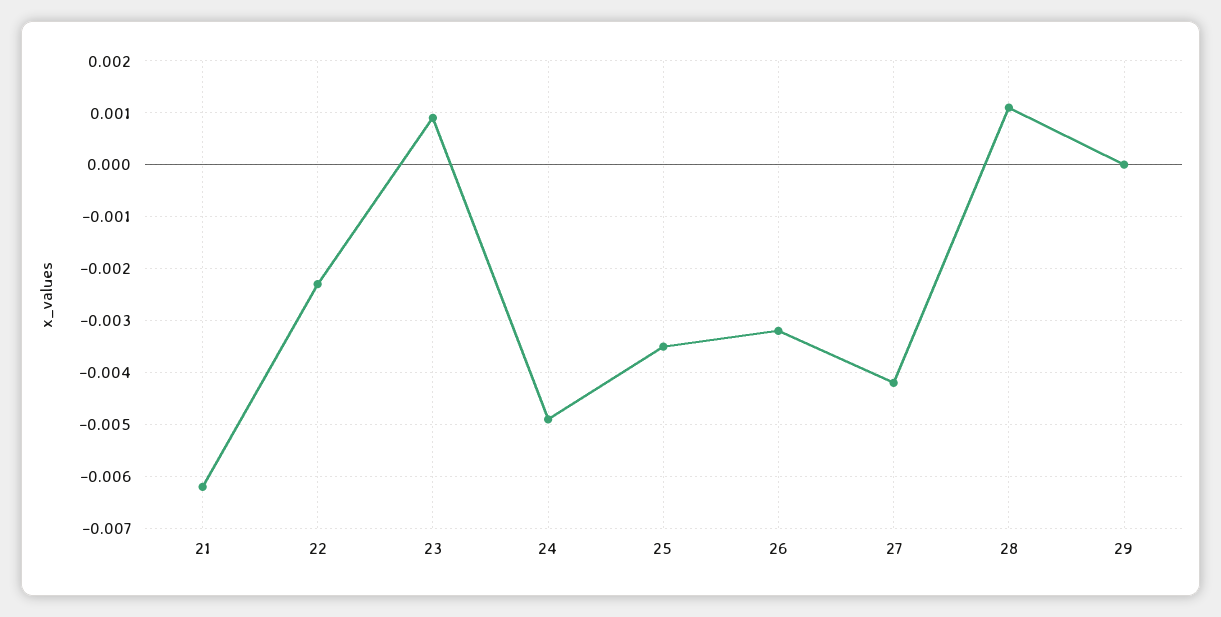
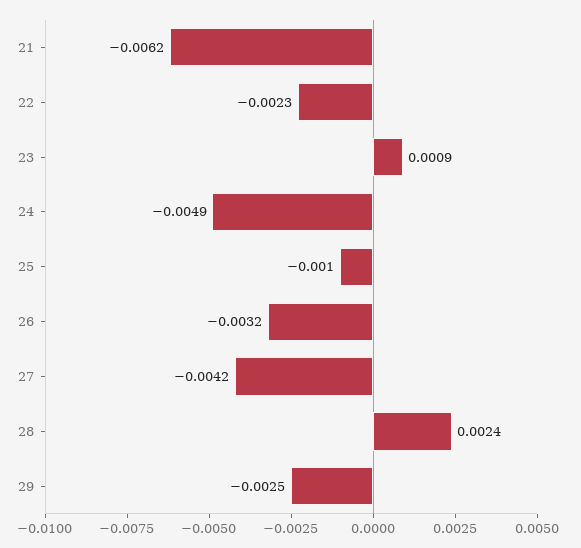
  {
    "21": -0.0062,
    "22": -0.0023,
    "23": 0.0009,
    "24": -0.0049,
-   "25": -0.0035,
+   "25": -0.001,
    "26": -0.0032,
    "27": -0.0042,
-   "28": 0.001,
+   "28": 0.0024,
-   "29": 0
+   "29": -0.0025
  }

